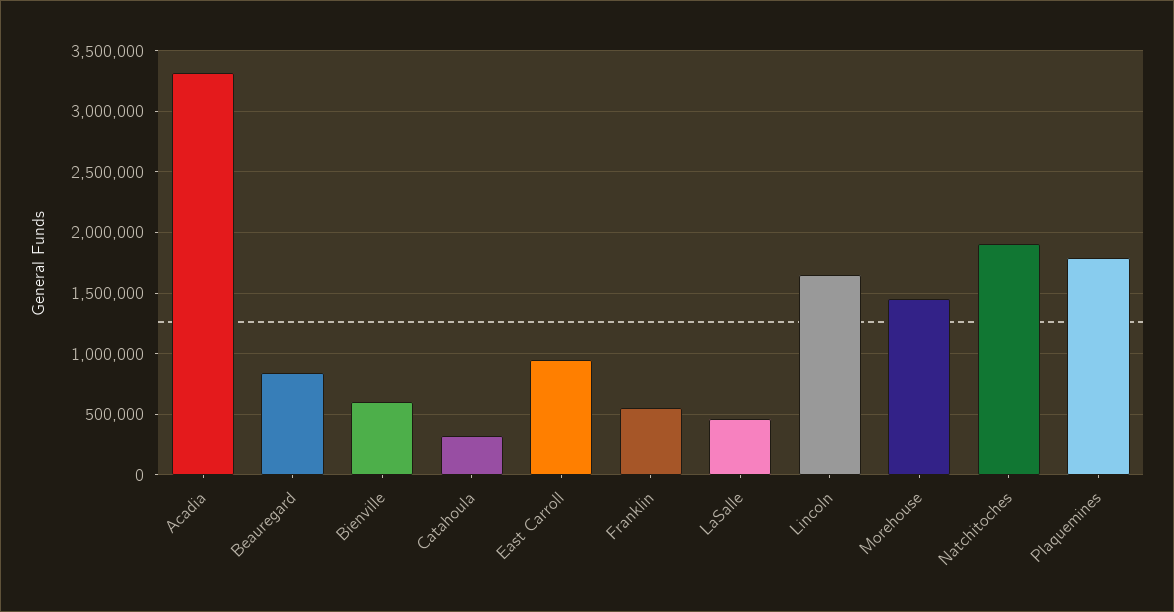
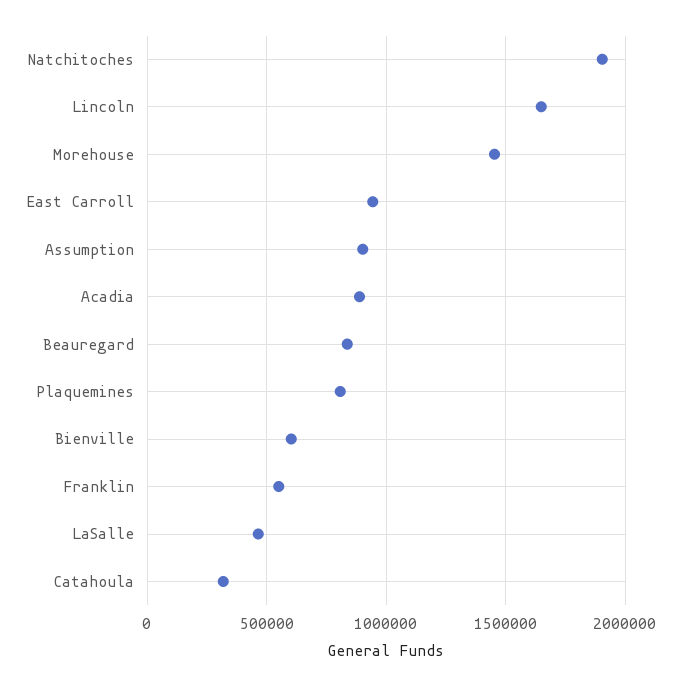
  {
-   "Acadia": 3300000,
+   "Acadia": 900000,
    "Beauregard": 850000,
    "Bienville": 600000,
    "Catahoula": 300000,
    "East Carroll": 950000,
    "Franklin": 550000,
    "LaSalle": 450000,
    "Lincoln": 1650000,
    "Morehouse": 1450000,
    "Natchitoches": 1900000,
-   "Plaquemines": 1800000
+   "Plaquemines": 800000,
+   "Assumption": 900000
  }

